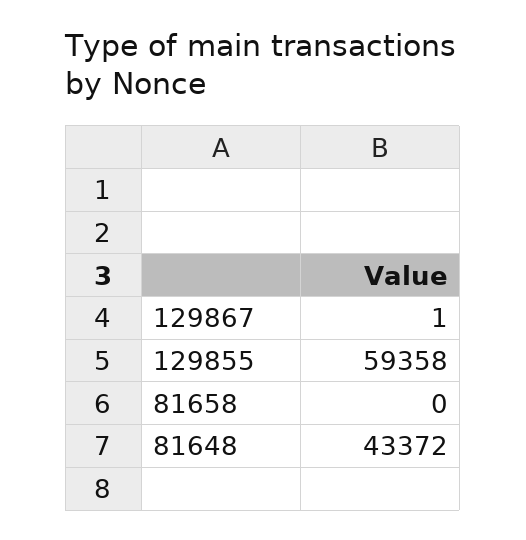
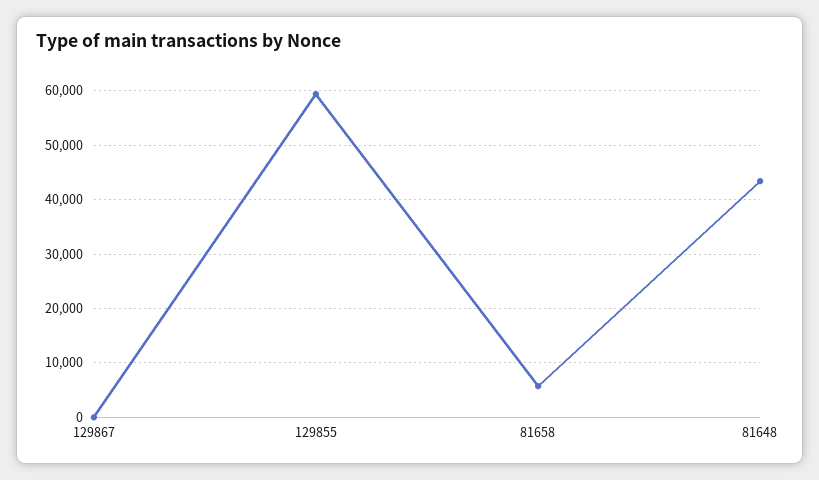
  {
    "129867": 1,
    "129855": 59358,
-   "81658": 0,
+   "81658": 6000,
    "81648": 43372
  }

